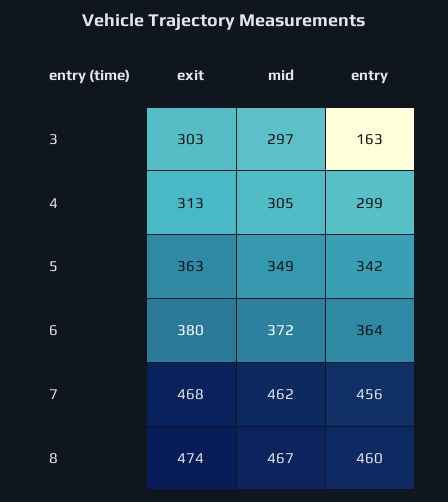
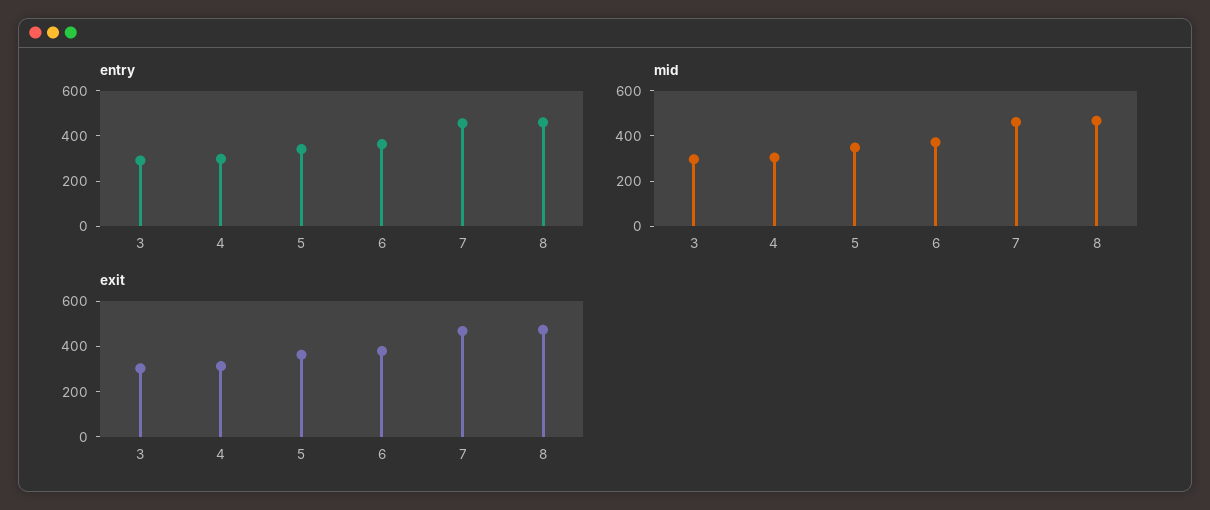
  {
    "exit": {
      "3": 303,
      "4": 313,
      "5": 363,
      "6": 380,
      "7": 468,
      "8": 474
    },
    "mid": {
      "3": 297,
      "4": 305,
      "5": 349,
      "6": 372,
      "7": 462,
      "8": 467
    },
    "entry": {
-     "3": 163,
+     "3": 300,
      "4": 299,
      "5": 342,
      "6": 364,
      "7": 456,
      "8": 460
    }
  }

